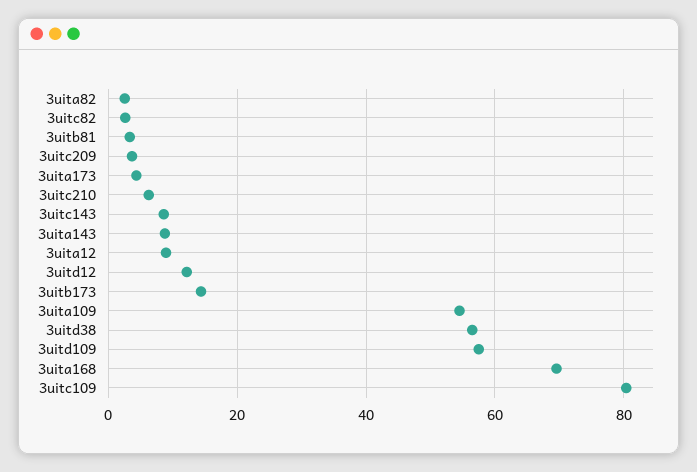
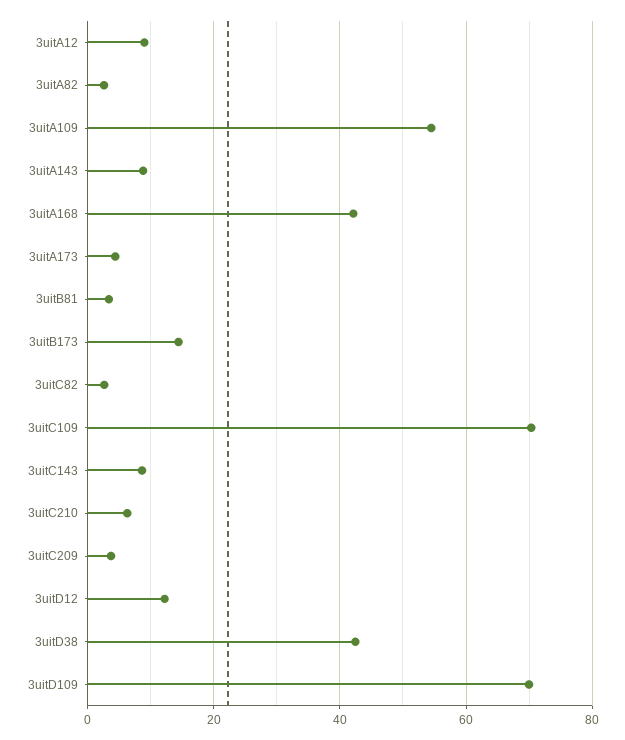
  {
    "3uita82": 2,
    "3uitc82": 2,
    "3uitb81": 4,
    "3uitc209": 4,
    "3uita173": 4,
    "3uitc210": 6,
    "3uitc143": 8,
    "3uita143": 8,
    "3uita12": 8,
    "3uitd12": 12,
    "3uitb173": 14,
    "3uita109": 54,
-   "3uitd38": 56,
+   "3uitd38": 42,
-   "3uitd109": 58,
+   "3uitd109": 70,
-   "3uita168": 70,
+   "3uita168": 42,
-   "3uitc109": 80
+   "3uitc109": 70
  }

